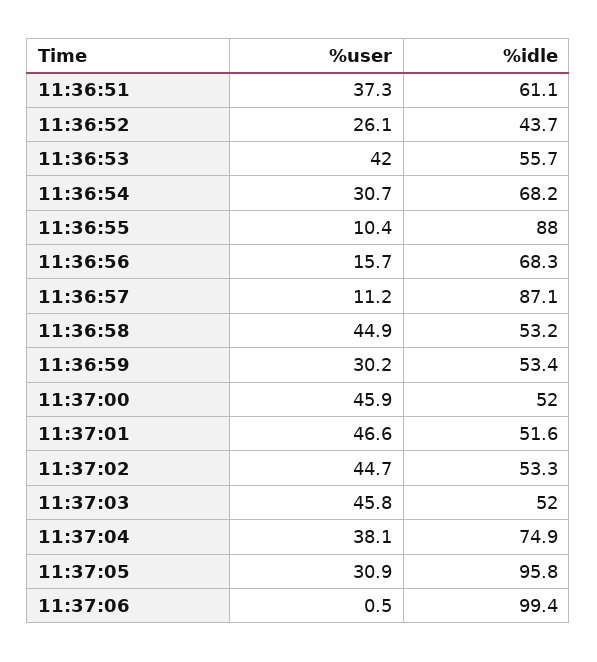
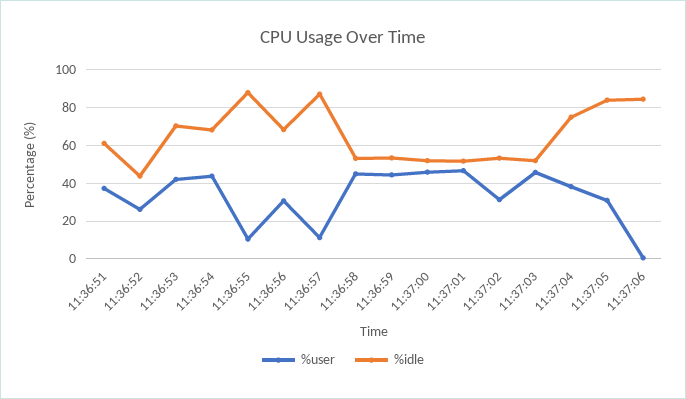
  {
    "%user": {
      "11:36:51": 37.3,
      "11:36:52": 26.1,
      "11:36:53": 42,
-     "11:36:54": 30.7,
+     "11:36:54": 45,
      "11:36:55": 10.4,
-     "11:36:56": 15.7,
+     "11:36:56": 30,
      "11:36:57": 11.2,
      "11:36:58": 44.9,
-     "11:36:59": 30.2,
+     "11:36:59": 45,
      "11:37:00": 45.9,
      "11:37:01": 46.6,
-     "11:37:02": 44.7,
+     "11:37:02": 30,
      "11:37:03": 45.8,
      "11:37:04": 38.1,
      "11:37:05": 30.9,
      "11:37:06": 0.5
    },
    "%idle": {
      "11:36:51": 61.1,
      "11:36:52": 43.7,
-     "11:36:53": 55.7,
+     "11:36:53": 70,
      "11:36:54": 68.2,
      "11:36:55": 88,
      "11:36:56": 68.3,
      "11:36:57": 87.1,
      "11:36:58": 53.2,
      "11:36:59": 53.4,
      "11:37:00": 52,
      "11:37:01": 51.6,
      "11:37:02": 53.3,
      "11:37:03": 52,
      "11:37:04": 74.9,
-     "11:37:05": 95.8,
+     "11:37:05": 85,
-     "11:37:06": 99.4
+     "11:37:06": 85
    }
  }

